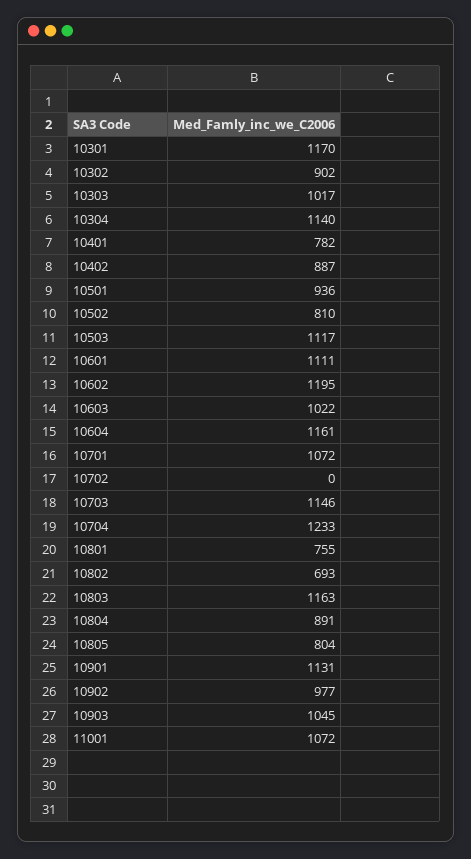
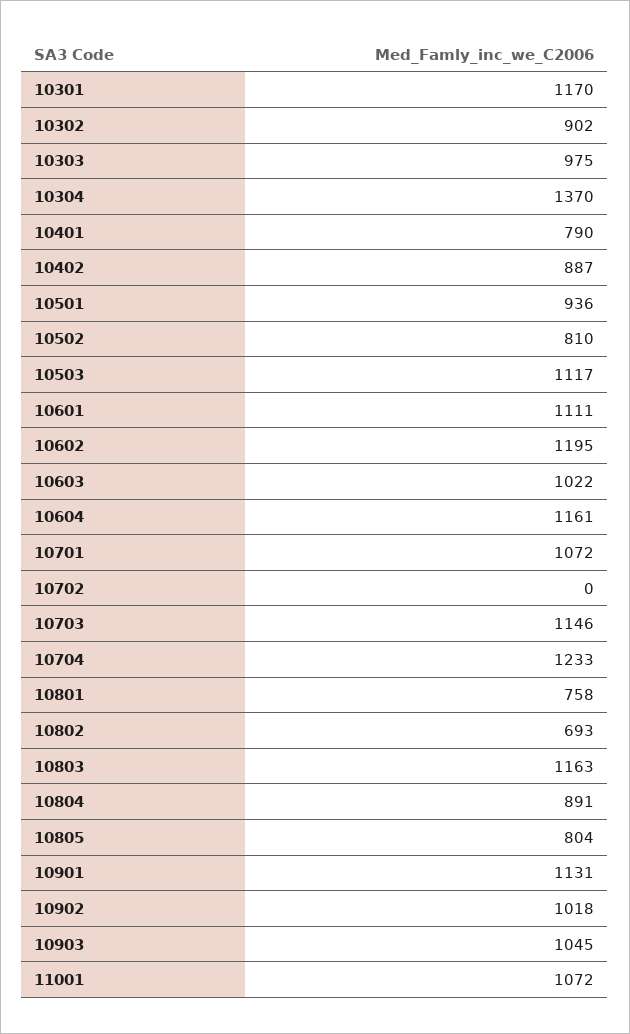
  {
    "10301": 1170,
    "10302": 902,
-   "10303": 1017,
+   "10303": 975,
-   "10304": 1140,
+   "10304": 1370,
-   "10401": 782,
+   "10401": 790,
    "10402": 887,
    "10501": 936,
    "10502": 810,
    "10503": 1117,
    "10601": 1111,
    "10602": 1195,
    "10603": 1022,
    "10604": 1161,
    "10701": 1072,
    "10702": 0,
    "10703": 1146,
    "10704": 1233,
-   "10801": 755,
+   "10801": 758,
    "10802": 693,
    "10803": 1163,
    "10804": 891,
    "10805": 804,
    "10901": 1131,
-   "10902": 977,
+   "10902": 1018,
    "10903": 1045,
    "11001": 1072
  }

